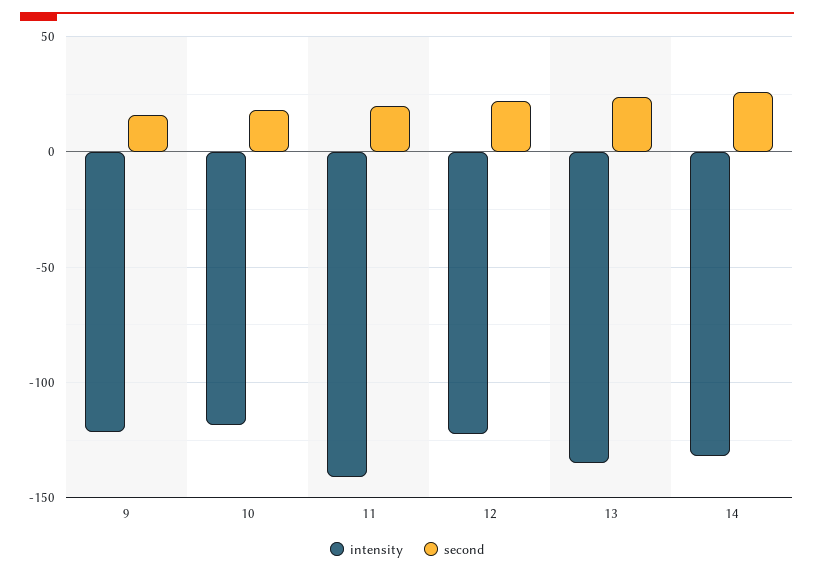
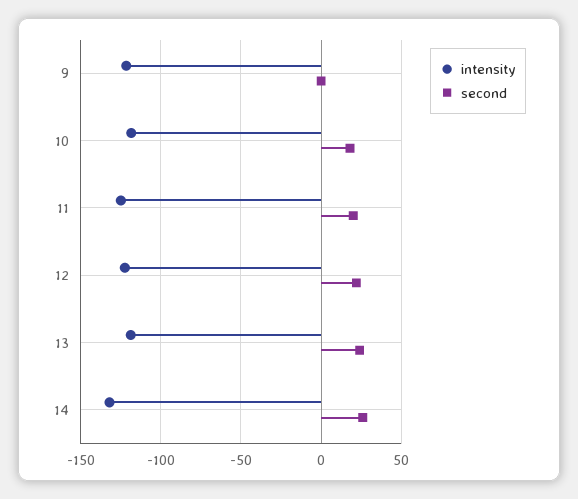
  {
    "intensity": {
      "9": -120,
      "10": -120,
-     "11": -140,
+     "11": -125,
      "12": -120,
-     "13": -135,
+     "13": -120,
      "14": -130
    },
    "second": {
-     "9": 15,
+     "9": 0,
      "10": 20,
      "11": 20,
      "12": 20,
      "13": 25,
      "14": 25
    }
  }

